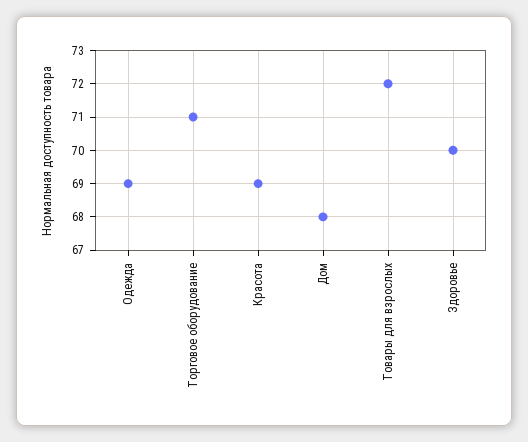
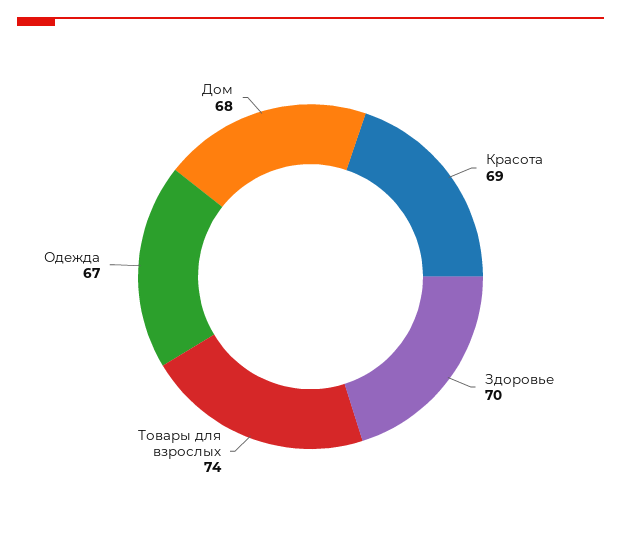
  {
-   "Одежда": 69,
+   "Одежда": 67,
-   "Торговое оборудование": 71,
    "Красота": 69,
    "Дом": 68,
-   "Товары для взрослых": 72,
+   "Товары для взрослых": 74,
    "Здоровье": 70
  }

